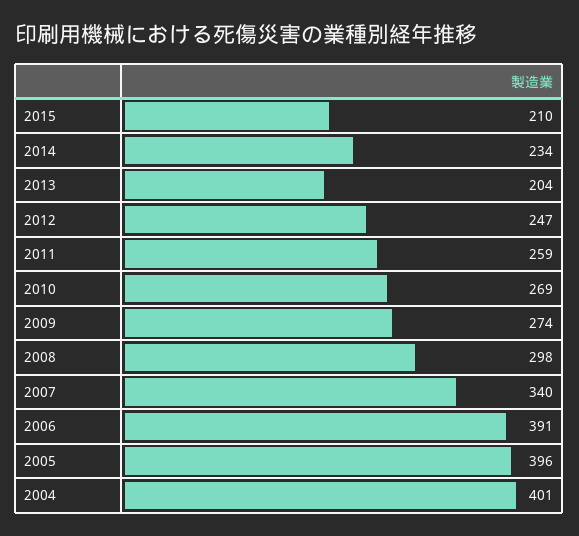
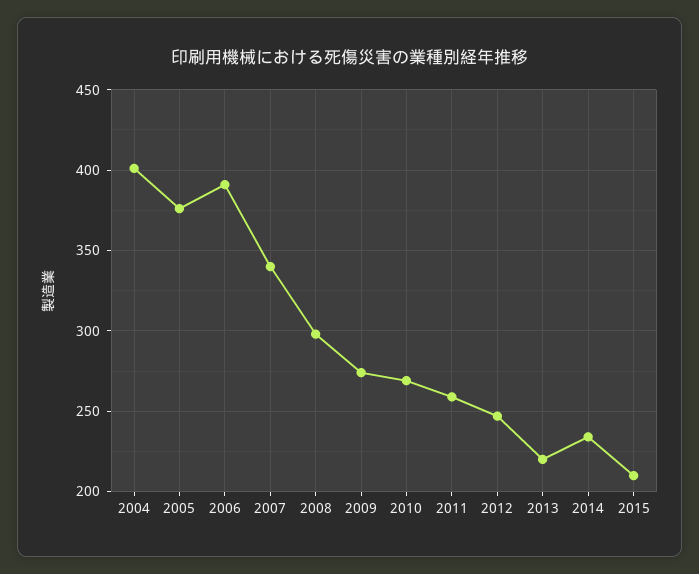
  {
    "2015": 210,
    "2014": 234,
-   "2013": 204,
+   "2013": 220,
    "2012": 247,
    "2011": 259,
    "2010": 269,
    "2009": 274,
    "2008": 298,
    "2007": 340,
    "2006": 391,
-   "2005": 396,
+   "2005": 375,
    "2004": 401
  }

